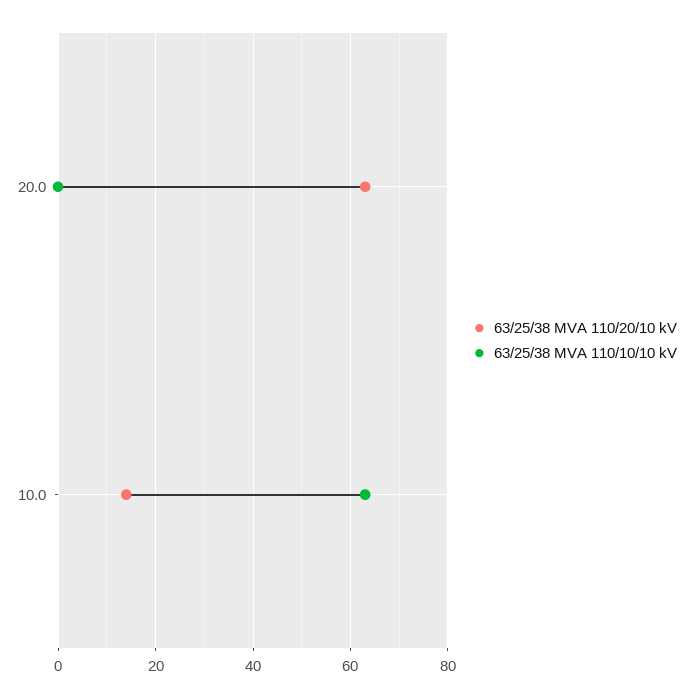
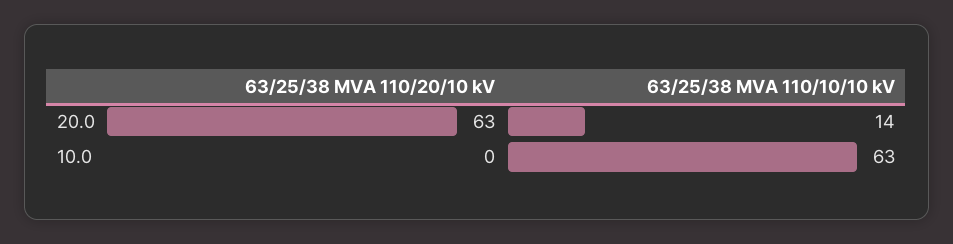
  {
    "63/25/38 MVA 110/20/10 kV": {
      "20.0": 63,
-     "10.0": 15
+     "10.0": 0
    },
    "63/25/38 MVA 110/10/10 kV": {
-     "20.0": 0,
+     "20.0": 14,
      "10.0": 63
    }
  }

